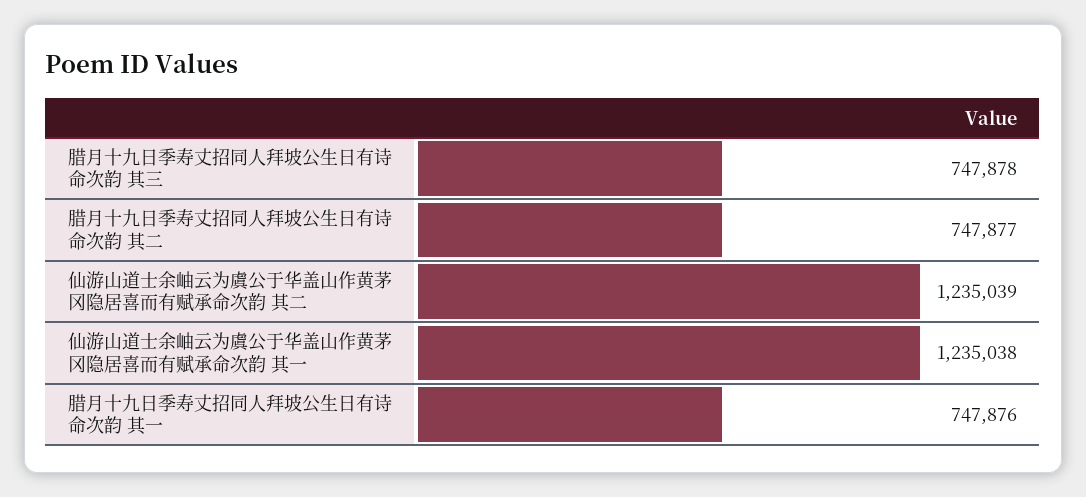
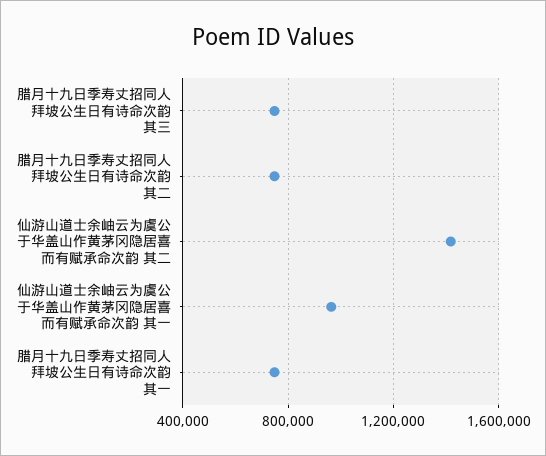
  {
    "腊月十九日季寿丈招同人拜坡公生日有诗命次韵 其三": 747878,
    "腊月十九日季寿丈招同人拜坡公生日有诗命次韵 其二": 747877,
-   "仙游山道士余岫云为虞公于华盖山作黄茅冈隐居喜而有赋承命次韵 其二": 1235039,
+   "仙游山道士余岫云为虞公于华盖山作黄茅冈隐居喜而有赋承命次韵 其二": 1400000,
-   "仙游山道士余岫云为虞公于华盖山作黄茅冈隐居喜而有赋承命次韵 其一": 1235038,
+   "仙游山道士余岫云为虞公于华盖山作黄茅冈隐居喜而有赋承命次韵 其一": 950000,
    "腊月十九日季寿丈招同人拜坡公生日有诗命次韵 其一": 747876
  }

